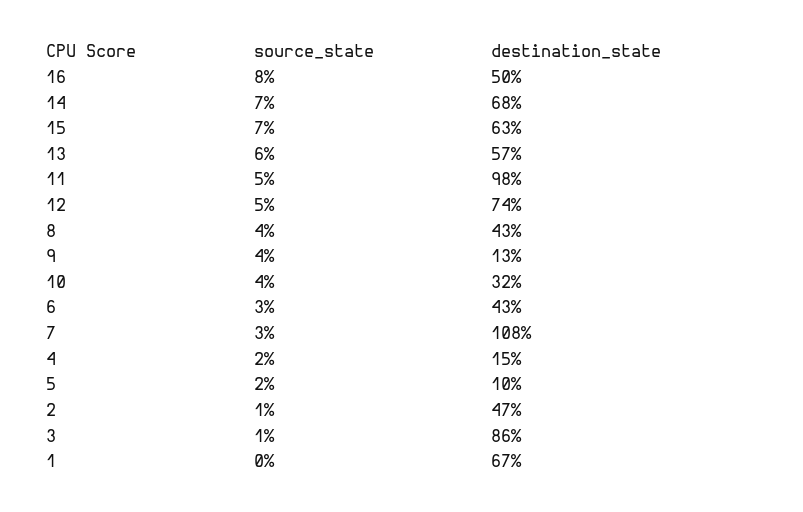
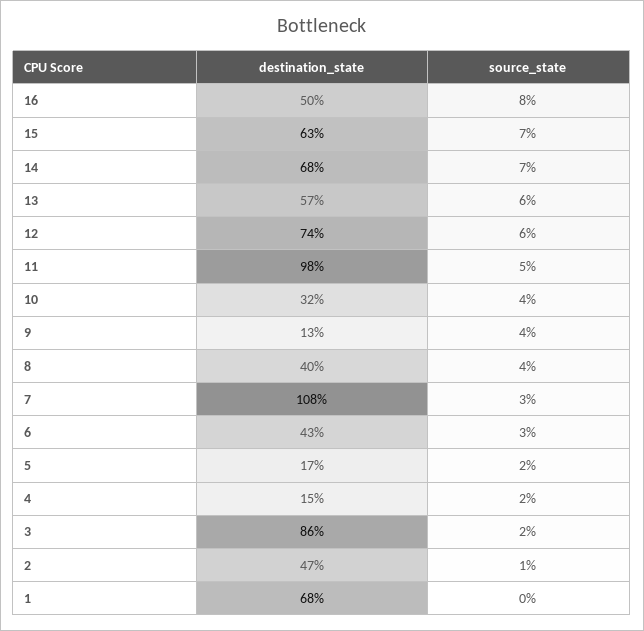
  {
    "source_state": {
      "16": 8,
      "14": 7,
      "15": 7,
      "13": 6,
      "11": 5,
-     "12": 5,
+     "12": 6,
      "8": 4,
      "9": 4,
      "10": 4,
      "6": 3,
      "7": 3,
      "4": 2,
      "5": 2,
      "2": 1,
-     "3": 1,
+     "3": 2,
      "1": 0
    },
    "destination_state": {
      "16": 50,
      "14": 68,
      "15": 63,
      "13": 57,
      "11": 98,
      "12": 74,
-     "8": 43,
+     "8": 40,
      "9": 13,
      "10": 32,
      "6": 43,
      "7": 108,
      "4": 15,
-     "5": 10,
+     "5": 17,
      "2": 47,
      "3": 86,
-     "1": 67
+     "1": 68
    }
  }

